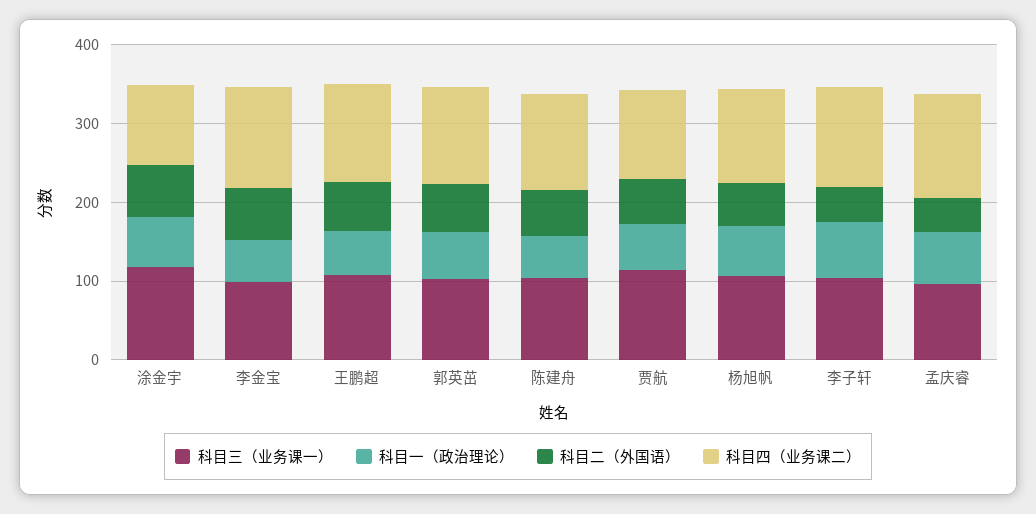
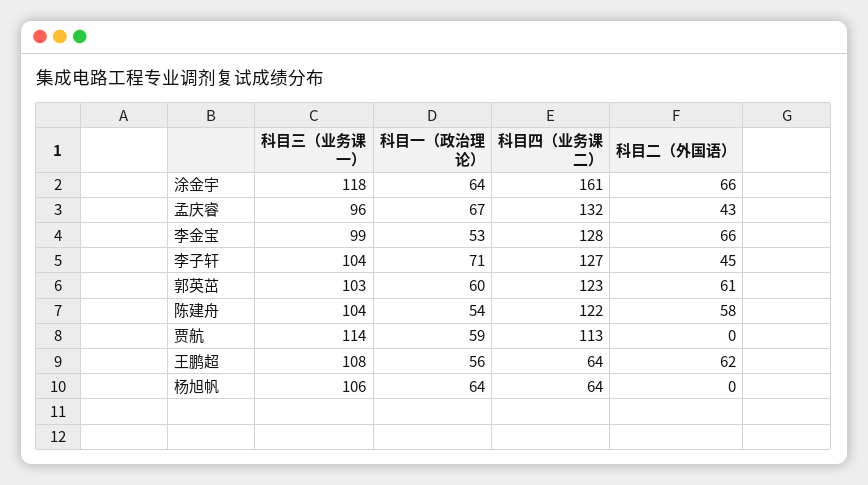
  {
    "科目三（业务课一）": {
      "涂金宇": 118,
      "李金宝": 99,
      "王鹏超": 108,
      "郭英茁": 103,
      "陈建舟": 104,
      "贾航": 114,
      "杨旭帆": 106,
      "李子轩": 104,
      "孟庆睿": 96
    },
    "科目一（政治理论）": {
      "涂金宇": 64,
      "李金宝": 53,
      "王鹏超": 56,
      "郭英茁": 60,
      "陈建舟": 54,
      "贾航": 59,
      "杨旭帆": 64,
      "李子轩": 71,
      "孟庆睿": 67
    },
    "科目二（外国语）": {
      "涂金宇": 66,
      "李金宝": 66,
      "王鹏超": 62,
      "郭英茁": 61,
      "陈建舟": 58,
-     "贾航": 60,
+     "贾航": 0,
-     "杨旭帆": 60,
+     "杨旭帆": 0,
      "李子轩": 45,
      "孟庆睿": 43
    },
    "科目四（业务课二）": {
-     "涂金宇": 100,
+     "涂金宇": 161,
      "李金宝": 128,
-     "王鹏超": 120,
+     "王鹏超": 64,
      "郭英茁": 123,
      "陈建舟": 122,
      "贾航": 113,
-     "杨旭帆": 120,
+     "杨旭帆": 64,
      "李子轩": 127,
      "孟庆睿": 132
    }
  }

